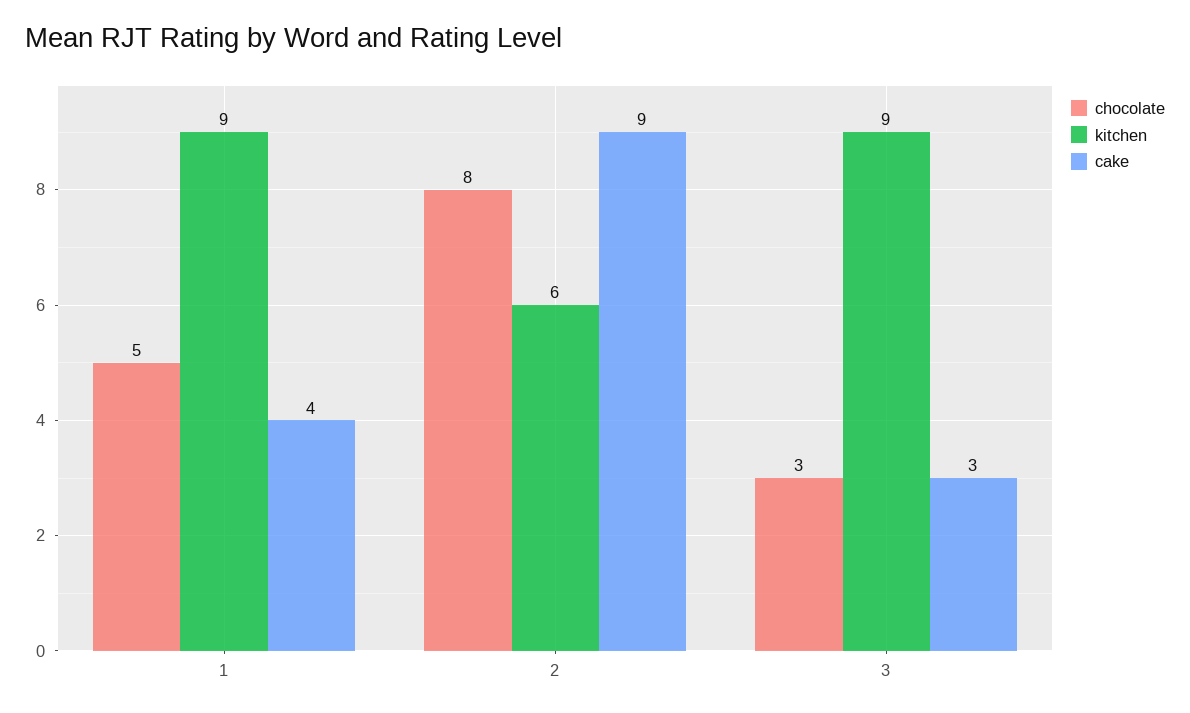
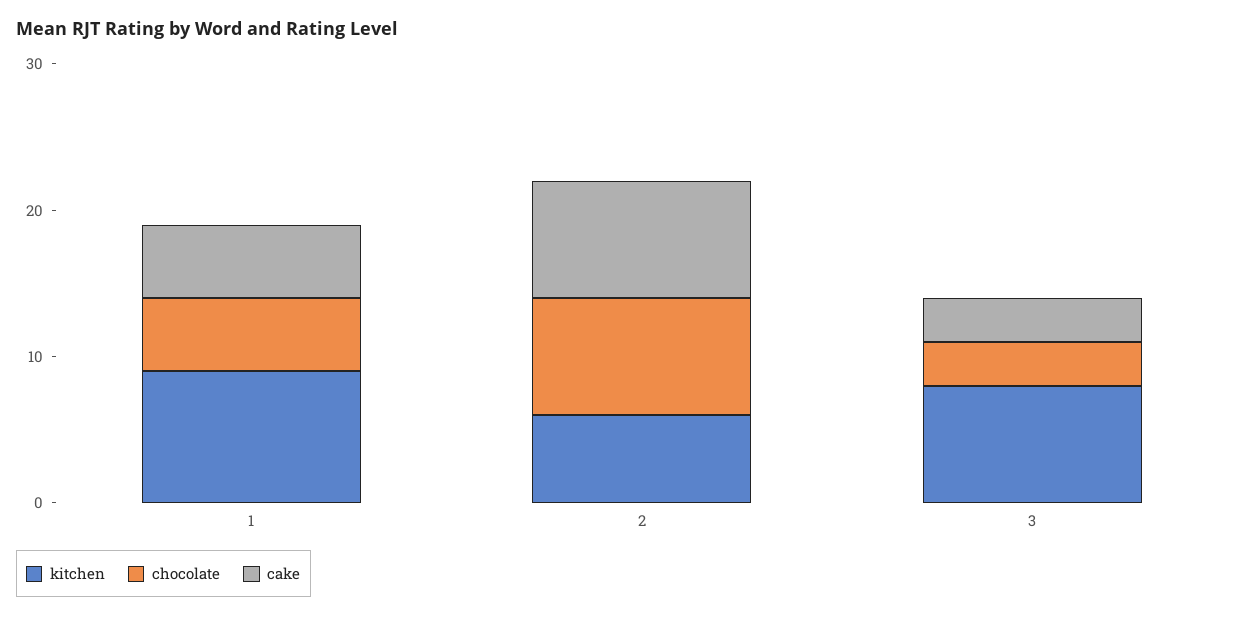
  {
    "chocolate": {
      "1": 5,
      "2": 8,
      "3": 3
    },
    "kitchen": {
      "1": 9,
      "2": 6,
-     "3": 9
+     "3": 8
    },
    "cake": {
-     "1": 4,
+     "1": 5,
-     "2": 9,
+     "2": 8,
      "3": 3
    }
  }

